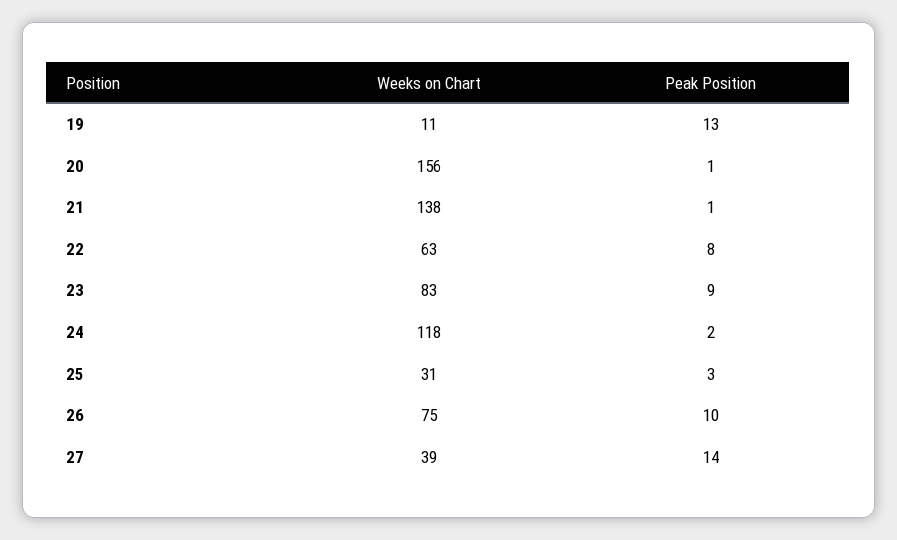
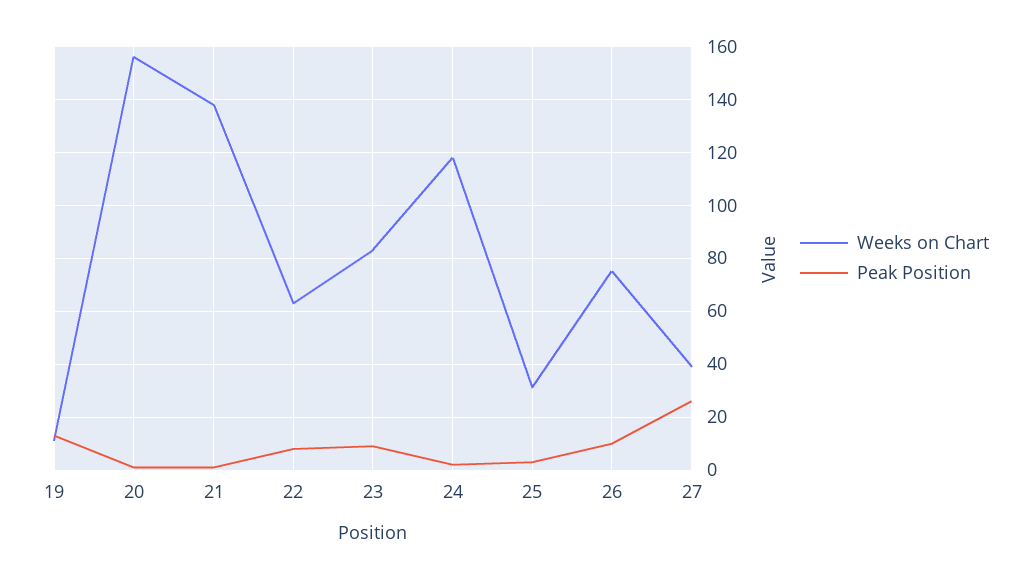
  {
    "Weeks on Chart": {
      "19": 11,
      "20": 156,
      "21": 138,
      "22": 63,
      "23": 83,
      "24": 118,
      "25": 31,
      "26": 75,
      "27": 39
    },
    "Peak Position": {
      "19": 13,
      "20": 1,
      "21": 1,
      "22": 8,
      "23": 9,
      "24": 2,
      "25": 3,
      "26": 10,
-     "27": 14
+     "27": 25
    }
  }

